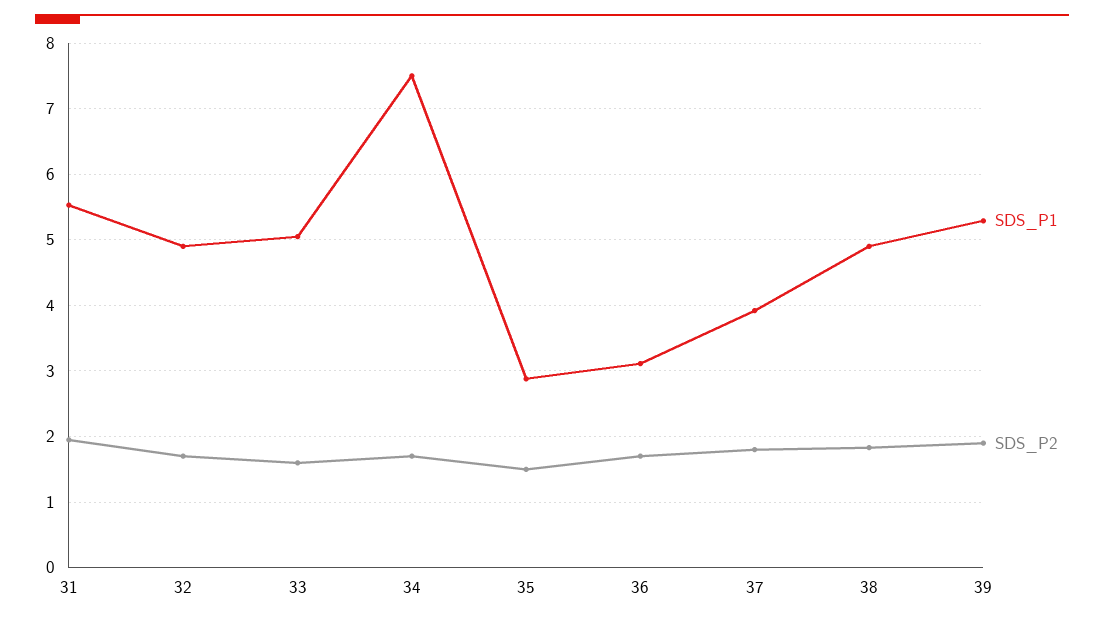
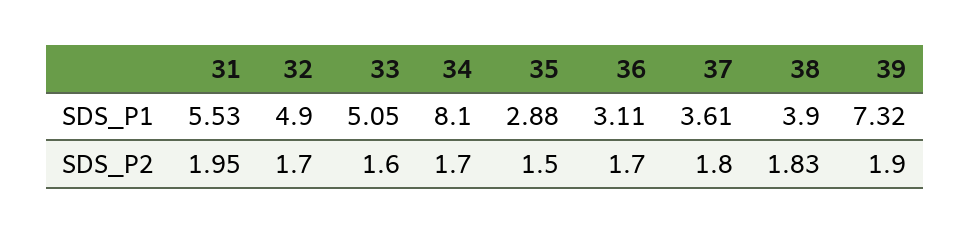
  {
    "SDS_P1": {
      "31": 5.53,
      "32": 4.9,
      "33": 5.05,
-     "34": 7.5,
+     "34": 8.1,
      "35": 2.88,
      "36": 3.11,
-     "37": 3.9,
+     "37": 3.61,
-     "38": 4.9,
+     "38": 3.9,
-     "39": 5.3
+     "39": 7.32
    },
    "SDS_P2": {
      "31": 1.95,
      "32": 1.7,
      "33": 1.6,
      "34": 1.7,
      "35": 1.5,
      "36": 1.7,
      "37": 1.8,
      "38": 1.83,
      "39": 1.9
    }
  }

